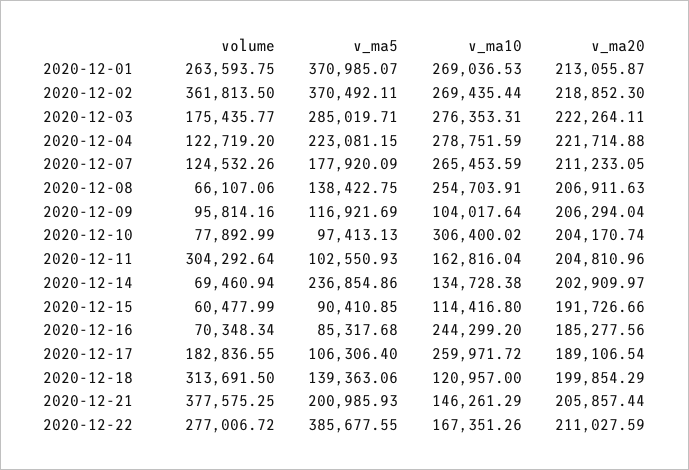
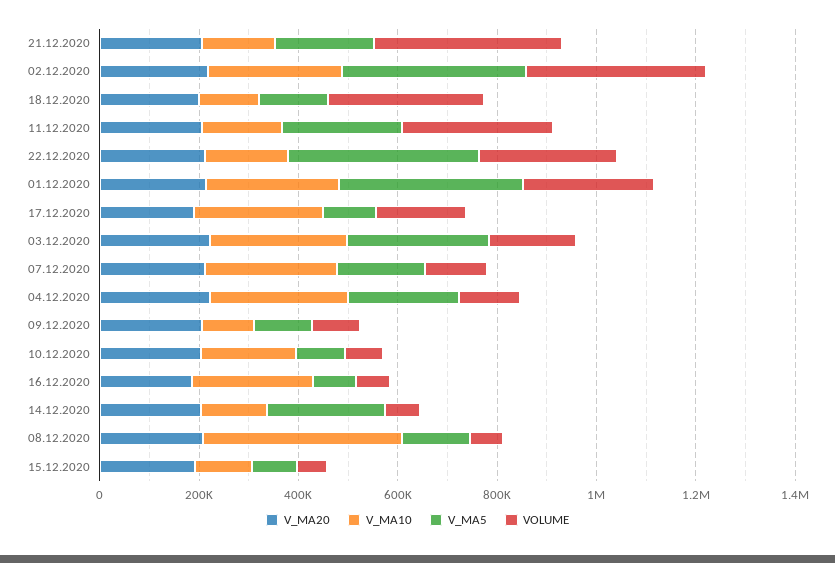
  {
    "volume": {
      "2020-12-01": 263593.75,
      "2020-12-02": 361813.5,
      "2020-12-03": 175435.77,
      "2020-12-04": 122719.2,
      "2020-12-07": 124532.26,
      "2020-12-08": 66107.06,
      "2020-12-09": 95814.16,
      "2020-12-10": 77892.99,
      "2020-12-11": 304292.64,
      "2020-12-14": 69460.94,
      "2020-12-15": 60477.99,
      "2020-12-16": 70348.34,
      "2020-12-17": 182836.55,
      "2020-12-18": 313691.5,
      "2020-12-21": 377575.25,
      "2020-12-22": 277006.72
    },
    "v_ma5": {
      "2020-12-01": 370985.07,
      "2020-12-02": 370492.11,
      "2020-12-03": 285019.71,
      "2020-12-04": 223081.15,
      "2020-12-07": 177920.09,
      "2020-12-08": 138422.75,
      "2020-12-09": 116921.69,
      "2020-12-10": 97413.13,
-     "2020-12-11": 102550.93,
+     "2020-12-11": 250000,
      "2020-12-14": 236854.86,
      "2020-12-15": 90410.85,
      "2020-12-16": 85317.68,
      "2020-12-17": 106306.4,
      "2020-12-18": 139363.06,
      "2020-12-21": 200985.93,
      "2020-12-22": 385677.55
    },
    "v_ma10": {
      "2020-12-01": 269036.53,
      "2020-12-02": 269435.44,
      "2020-12-03": 276353.31,
      "2020-12-04": 278751.59,
      "2020-12-07": 265453.59,
-     "2020-12-08": 254703.91,
+     "2020-12-08": 400000,
      "2020-12-09": 104017.64,
-     "2020-12-10": 306400.02,
+     "2020-12-10": 200000,
      "2020-12-11": 162816.04,
      "2020-12-14": 134728.38,
      "2020-12-15": 114416.8,
      "2020-12-16": 244299.2,
      "2020-12-17": 259971.72,
      "2020-12-18": 120957,
      "2020-12-21": 146261.29,
      "2020-12-22": 167351.26
    },
    "v_ma20": {
      "2020-12-01": 213055.87,
      "2020-12-02": 218852.3,
      "2020-12-03": 222264.11,
      "2020-12-04": 221714.88,
      "2020-12-07": 211233.05,
      "2020-12-08": 206911.63,
      "2020-12-09": 206294.04,
      "2020-12-10": 204170.74,
      "2020-12-11": 204810.96,
      "2020-12-14": 202909.97,
      "2020-12-15": 191726.66,
      "2020-12-16": 185277.56,
      "2020-12-17": 189106.54,
      "2020-12-18": 199854.29,
      "2020-12-21": 205857.44,
      "2020-12-22": 211027.59
    }
  }

